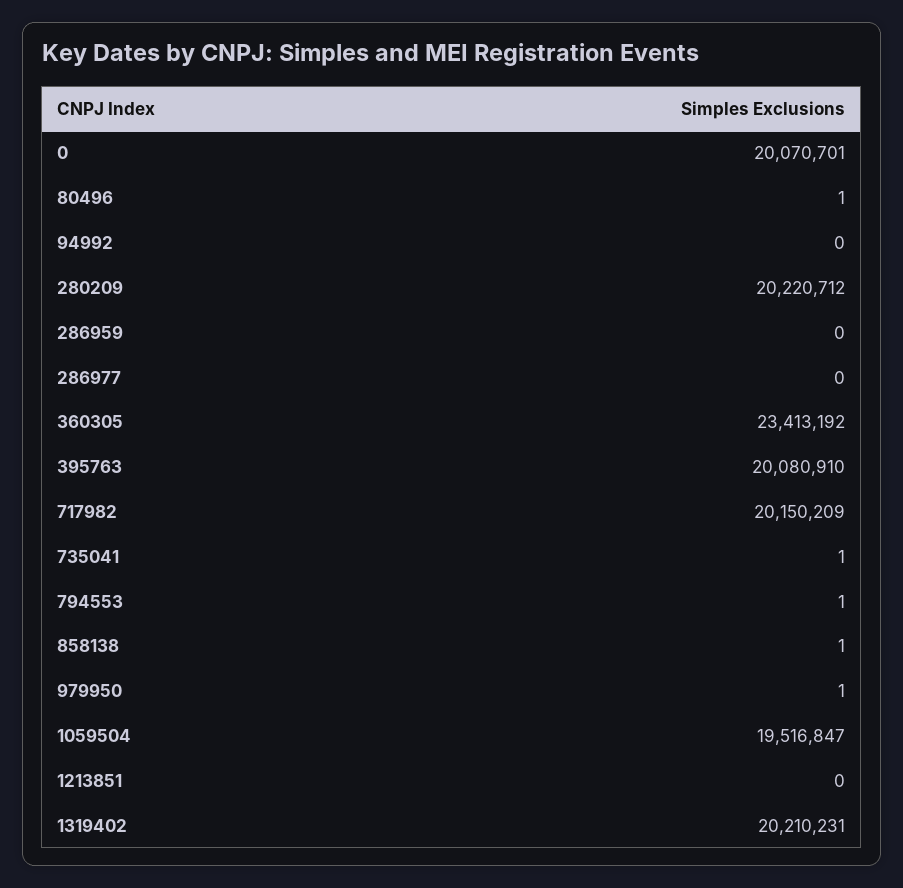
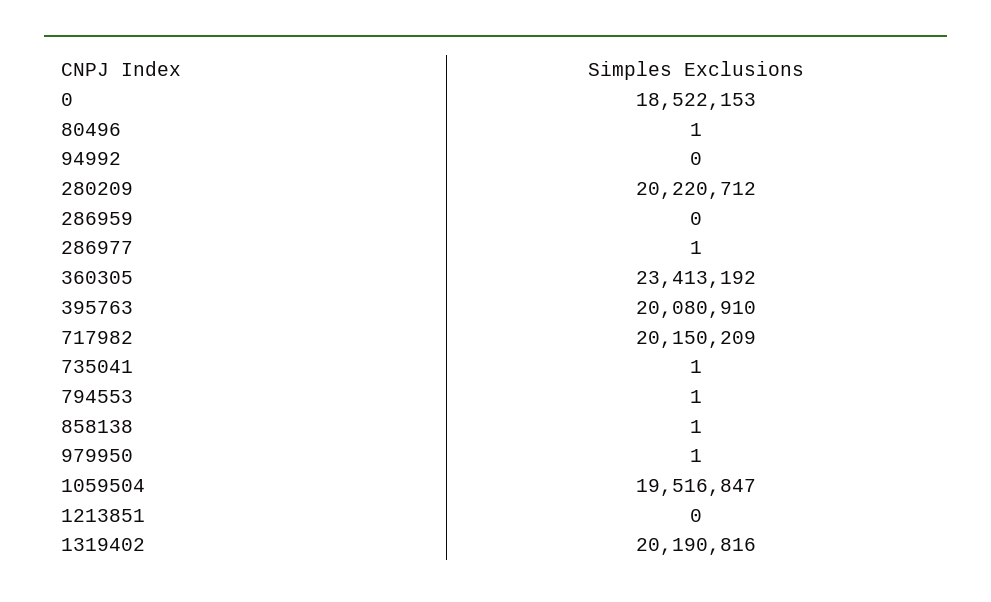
  {
-   "0": 20070701,
+   "0": 18522153,
    "80496": 1,
    "94992": 0,
    "280209": 20220712,
    "286959": 0,
-   "286977": 0,
+   "286977": 1,
    "360305": 23413192,
    "395763": 20080910,
    "717982": 20150209,
    "735041": 1,
    "794553": 1,
    "858138": 1,
    "979950": 1,
    "1059504": 19516847,
    "1213851": 0,
-   "1319402": 20210231
+   "1319402": 20190816
  }

